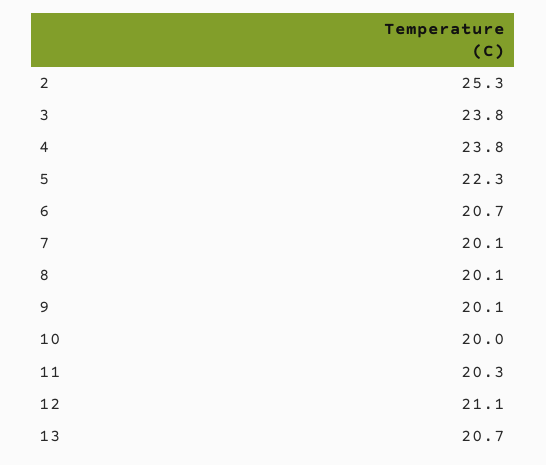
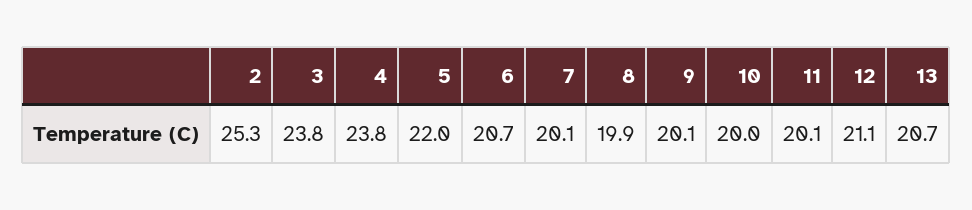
  {
    "2": 25.3,
    "3": 23.8,
    "4": 23.8,
-   "5": 22.3,
+   "5": 22,
    "6": 20.7,
    "7": 20.1,
-   "8": 20.1,
+   "8": 19.9,
    "9": 20.1,
    "10": 20,
-   "11": 20.3,
+   "11": 20.1,
    "12": 21.1,
    "13": 20.7
  }

